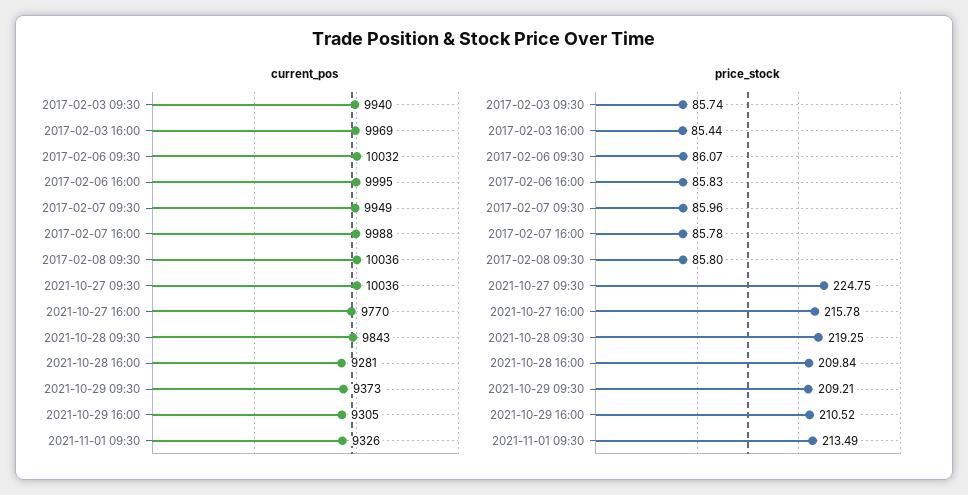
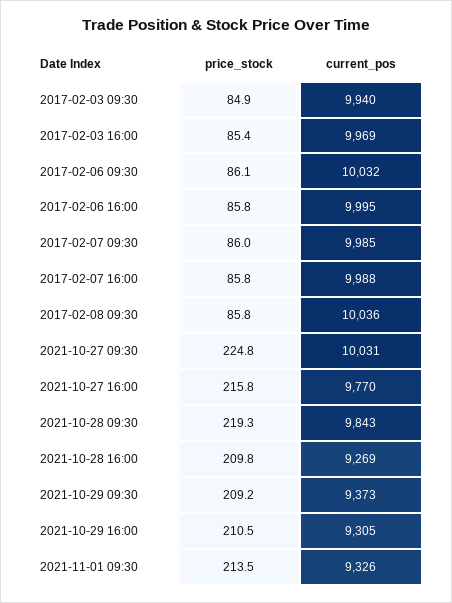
  {
    "current_pos": {
      "2017-02-03 09:30": 9940,
      "2017-02-03 16:00": 9969,
      "2017-02-06 09:30": 10032,
      "2017-02-06 16:00": 9995,
-     "2017-02-07 09:30": 9949,
+     "2017-02-07 09:30": 9985,
      "2017-02-07 16:00": 9988,
      "2017-02-08 09:30": 10036,
-     "2021-10-27 09:30": 10036,
+     "2021-10-27 09:30": 10031,
      "2021-10-27 16:00": 9770,
      "2021-10-28 09:30": 9843,
-     "2021-10-28 16:00": 9281,
+     "2021-10-28 16:00": 9269,
      "2021-10-29 09:30": 9373,
      "2021-10-29 16:00": 9305,
      "2021-11-01 09:30": 9326
    },
    "price_stock": {
-     "2017-02-03 09:30": 85.74,
+     "2017-02-03 09:30": 84.9,
      "2017-02-03 16:00": 85.44,
      "2017-02-06 09:30": 86.07,
      "2017-02-06 16:00": 85.83,
      "2017-02-07 09:30": 85.96,
      "2017-02-07 16:00": 85.78,
      "2017-02-08 09:30": 85.8,
      "2021-10-27 09:30": 224.75,
      "2021-10-27 16:00": 215.78,
      "2021-10-28 09:30": 219.25,
      "2021-10-28 16:00": 209.84,
      "2021-10-29 09:30": 209.21,
      "2021-10-29 16:00": 210.52,
      "2021-11-01 09:30": 213.49
    }
  }

